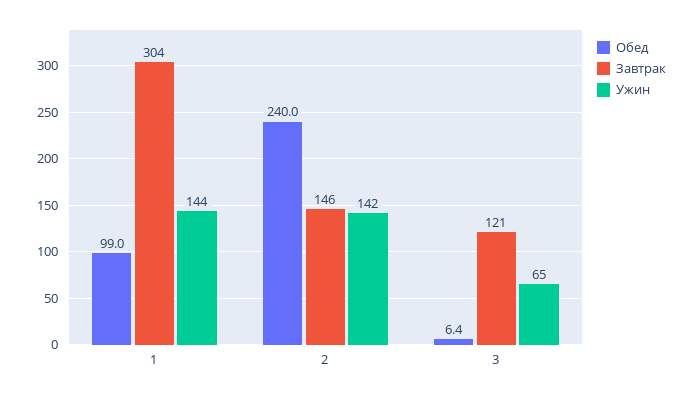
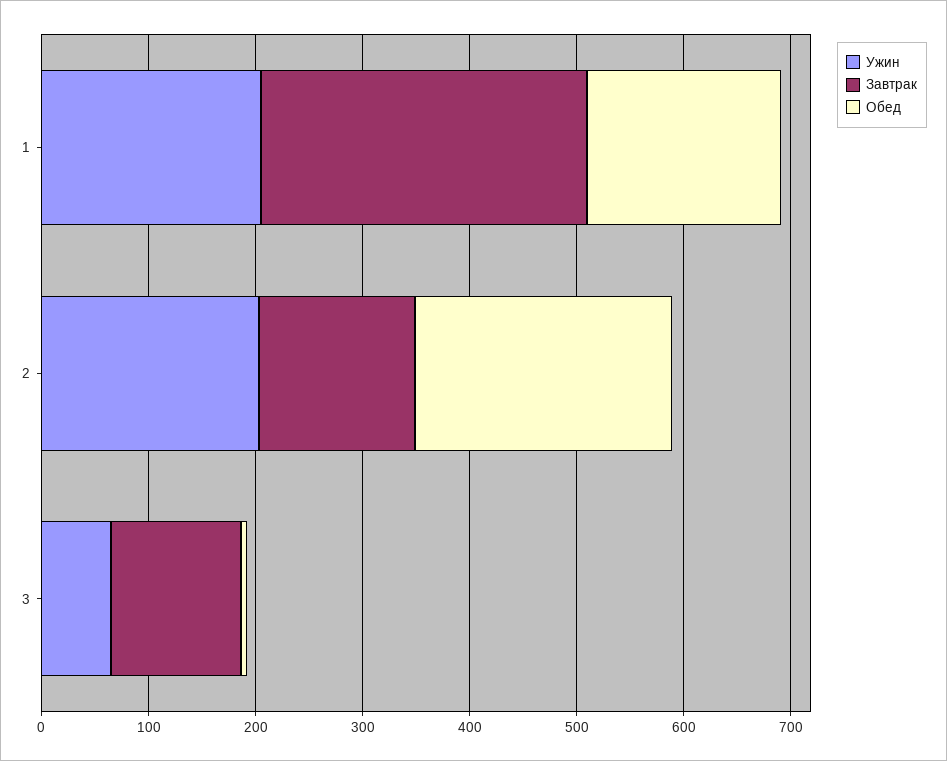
  {
    "Обед": {
-     "1": 99,
+     "1": 180,
      "2": 240,
      "3": 6.4
    },
    "Завтрак": {
      "1": 304,
      "2": 146,
      "3": 121
    },
    "Ужин": {
-     "1": 144,
+     "1": 200,
-     "2": 142,
+     "2": 200,
      "3": 65
    }
  }

